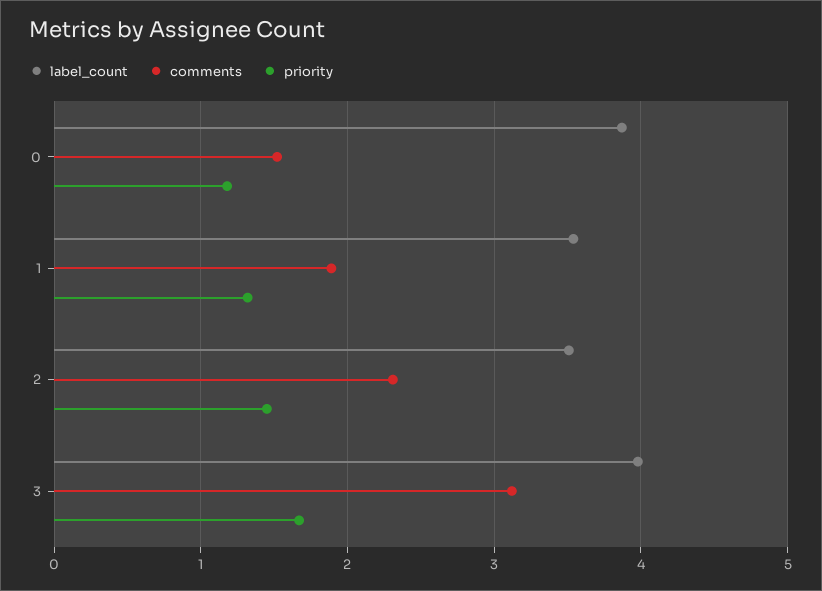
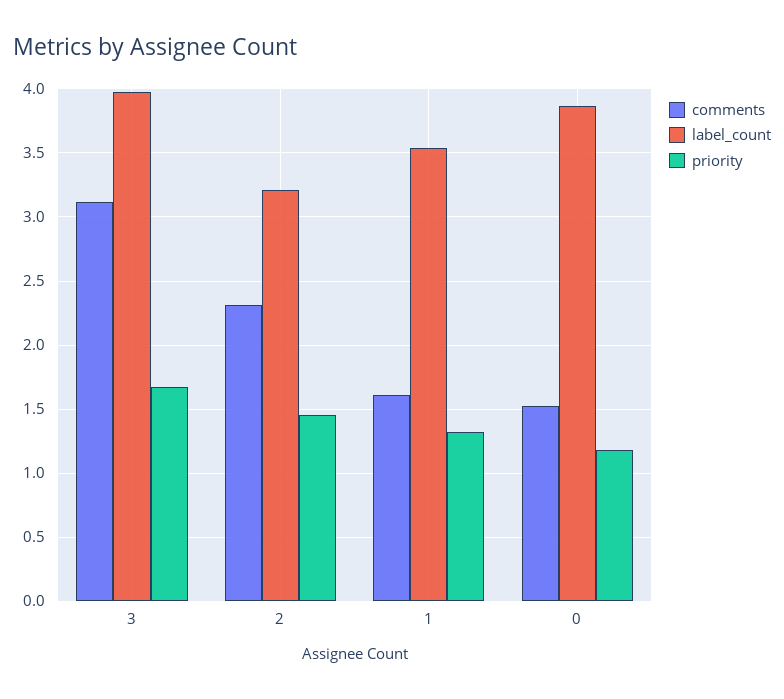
  {
    "label_count": {
      "0": 3.85,
      "1": 3.55,
-     "2": 3.5,
+     "2": 3.2,
      "3": 4
    },
    "comments": {
      "0": 1.5,
-     "1": 1.9,
+     "1": 1.6,
      "2": 2.3,
      "3": 3.1
    },
    "priority": {
      "0": 1.2,
      "1": 1.3,
      "2": 1.45,
      "3": 1.65
    }
  }

